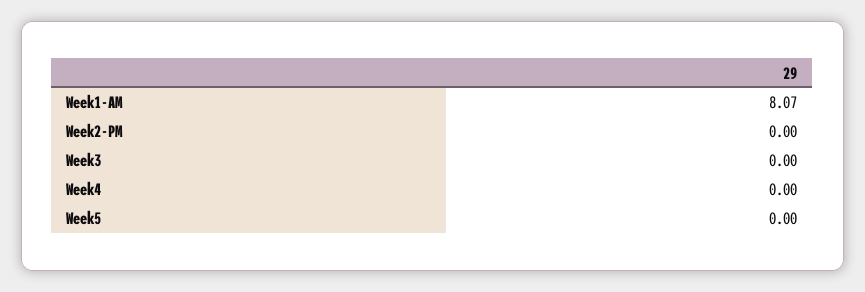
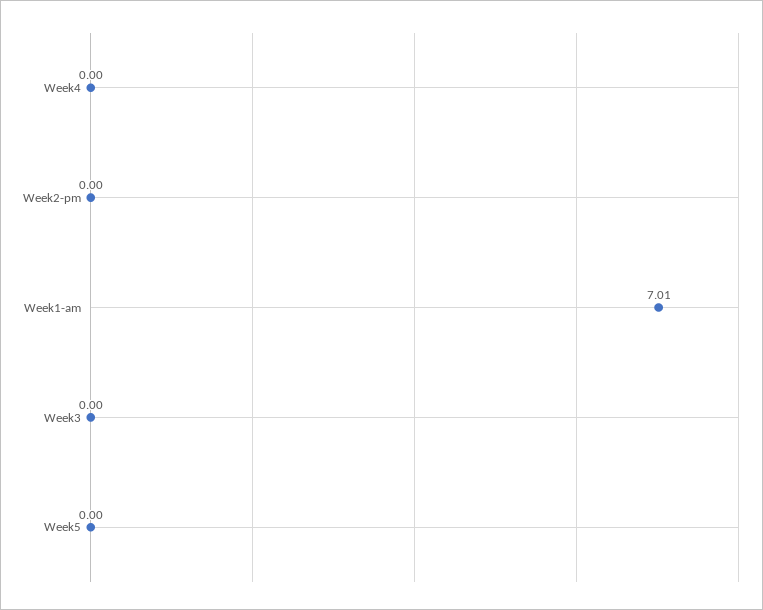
  {
-   "Week1-AM": 8.07,
+   "Week1-AM": 7.01,
    "Week2-PM": 0,
    "Week3": 0,
    "Week4": 0,
    "Week5": 0
  }

